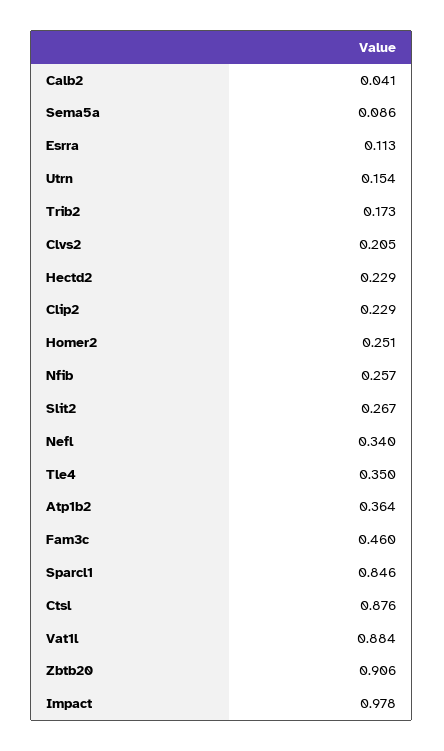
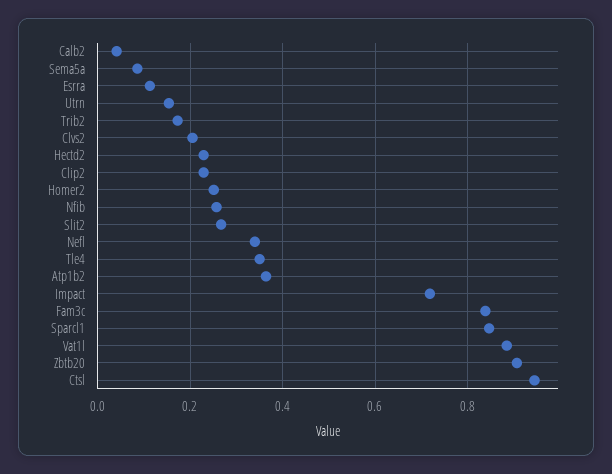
  {
    "Calb2": 0.041,
    "Sema5a": 0.086,
    "Esrra": 0.113,
    "Utrn": 0.154,
    "Trib2": 0.173,
    "Clvs2": 0.205,
    "Hectd2": 0.229,
    "Clip2": 0.229,
    "Homer2": 0.251,
    "Nfib": 0.257,
    "Slit2": 0.267,
    "Nefl": 0.34,
    "Tle4": 0.35,
    "Atp1b2": 0.364,
-   "Fam3c": 0.46,
+   "Fam3c": 0.84,
    "Sparcl1": 0.846,
-   "Ctsl": 0.876,
+   "Ctsl": 0.94,
    "Vat1l": 0.884,
    "Zbtb20": 0.906,
-   "Impact": 0.978
+   "Impact": 0.72
  }

